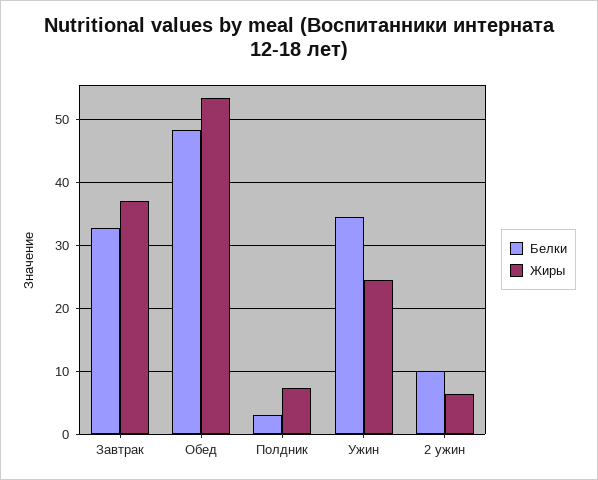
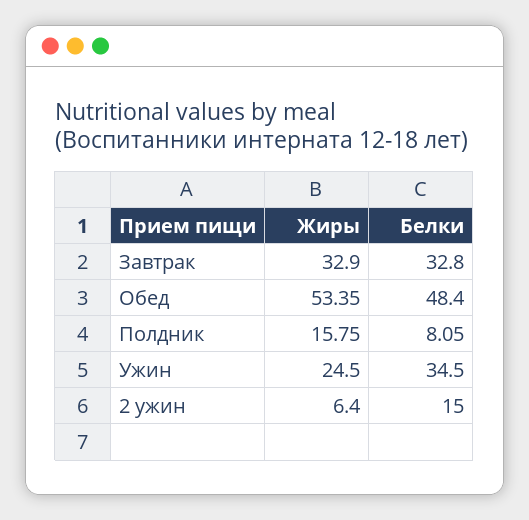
  {
    "Белки": {
      "Завтрак": 32.8,
      "Обед": 48.4,
-     "Полдник": 3,
+     "Полдник": 8.05,
      "Ужин": 34.5,
-     "2 ужин": 10
+     "2 ужин": 15
    },
    "Жиры": {
-     "Завтрак": 37,
+     "Завтрак": 32.9,
      "Обед": 53.35,
-     "Полдник": 7,
+     "Полдник": 15.75,
      "Ужин": 24.5,
      "2 ужин": 6.4
    }
  }

